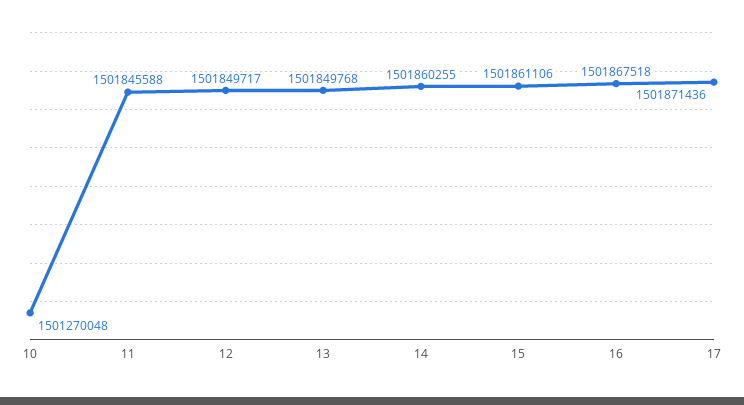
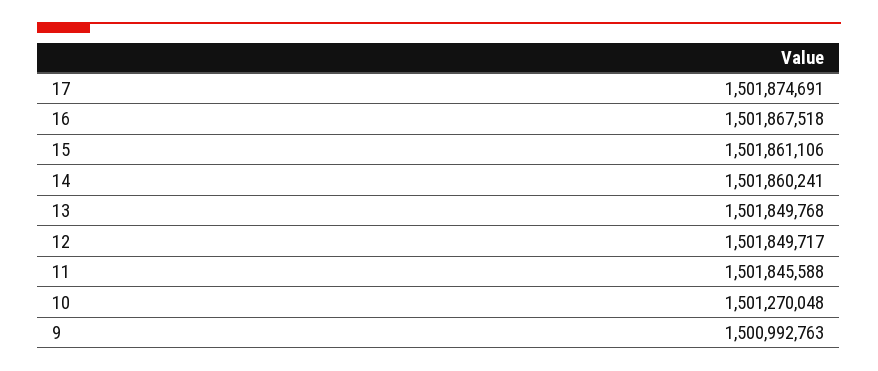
  {
    "10": 1501270048,
    "11": 1501845588,
    "12": 1501849717,
    "13": 1501849768,
-   "14": 1501860255,
+   "14": 1501860241,
    "15": 1501861106,
    "16": 1501867518,
-   "17": 1501871436
+   "17": 1501874691,
+   "9": 1500992763
  }

